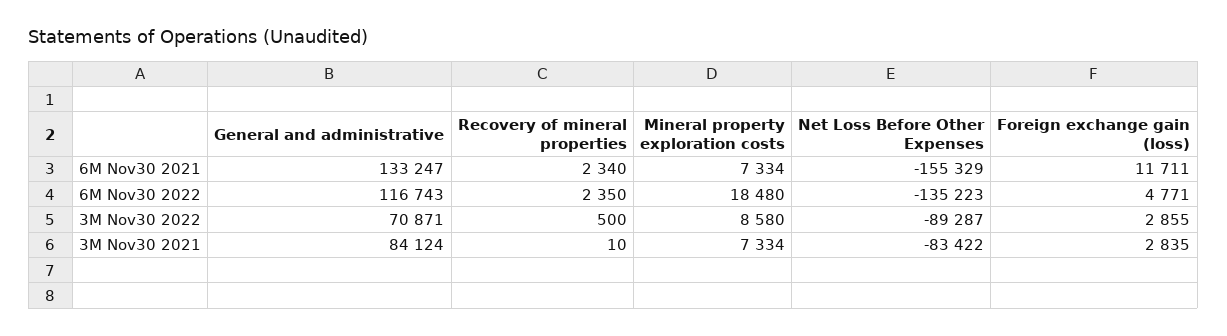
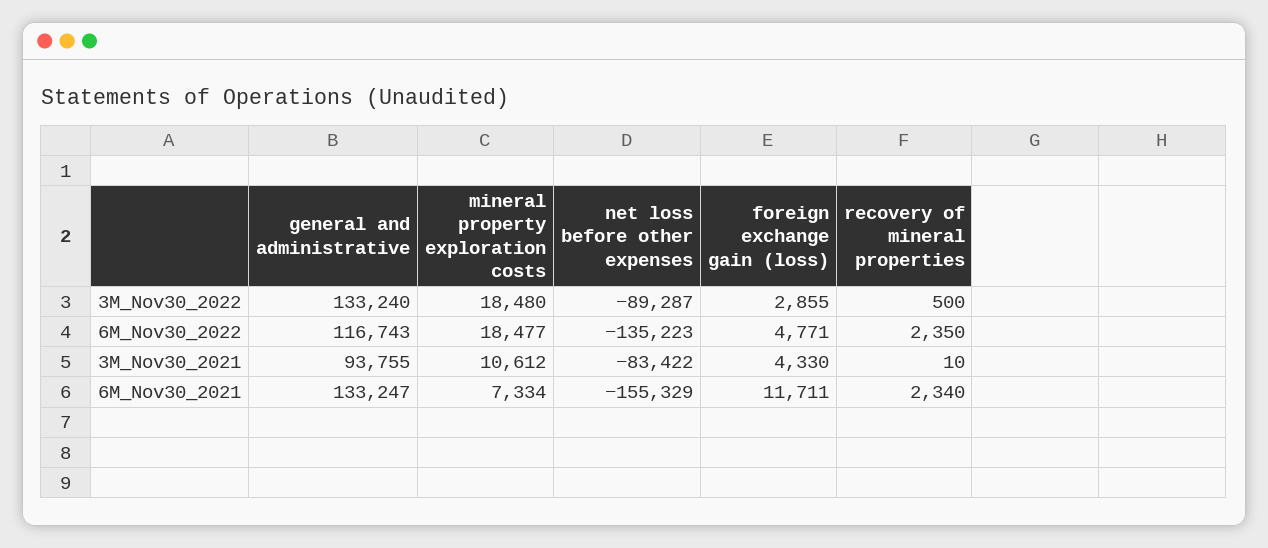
  {
    "General and administrative": {
      "6M Nov30 2021": 133247,
      "6M Nov30 2022": 116743,
-     "3M Nov30 2022": 70871,
+     "3M Nov30 2022": 133240,
-     "3M Nov30 2021": 84124
+     "3M Nov30 2021": 93755
    },
    "Recovery of mineral properties": {
      "6M Nov30 2021": 2340,
      "6M Nov30 2022": 2350,
      "3M Nov30 2022": 500,
      "3M Nov30 2021": 10
    },
    "Mineral property exploration costs": {
      "6M Nov30 2021": 7334,
-     "6M Nov30 2022": 18480,
+     "6M Nov30 2022": 18477,
-     "3M Nov30 2022": 8580,
+     "3M Nov30 2022": 18480,
-     "3M Nov30 2021": 7334
+     "3M Nov30 2021": 10612
    },
    "Net Loss Before Other Expenses": {
      "6M Nov30 2021": -155329,
      "6M Nov30 2022": -135223,
      "3M Nov30 2022": -89287,
      "3M Nov30 2021": -83422
    },
    "Foreign exchange gain (loss)": {
      "6M Nov30 2021": 11711,
      "6M Nov30 2022": 4771,
      "3M Nov30 2022": 2855,
-     "3M Nov30 2021": 2835
+     "3M Nov30 2021": 4330
    }
  }

